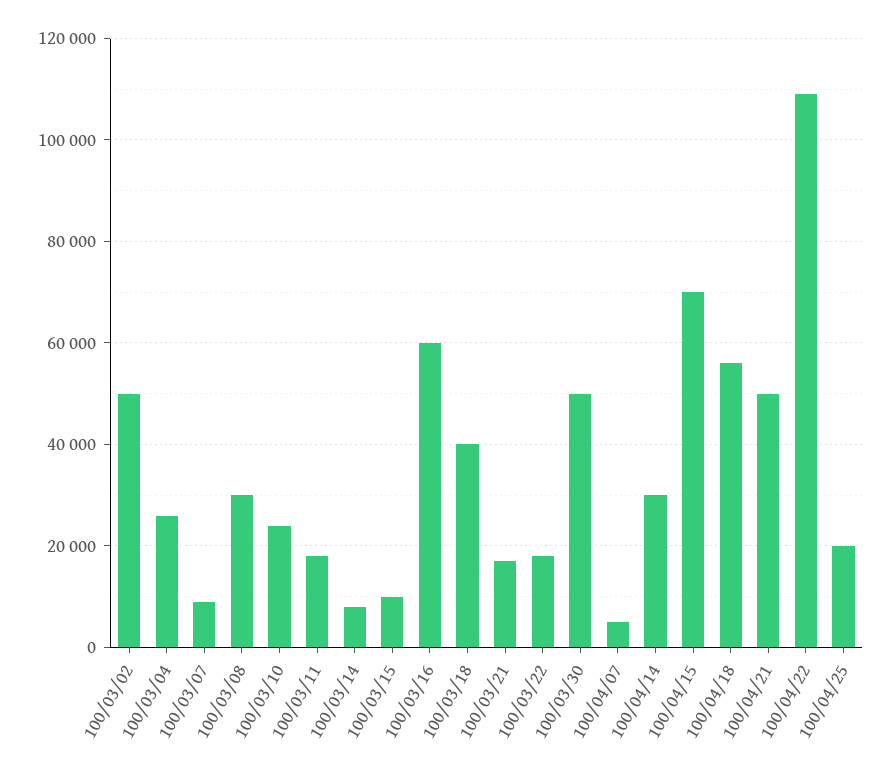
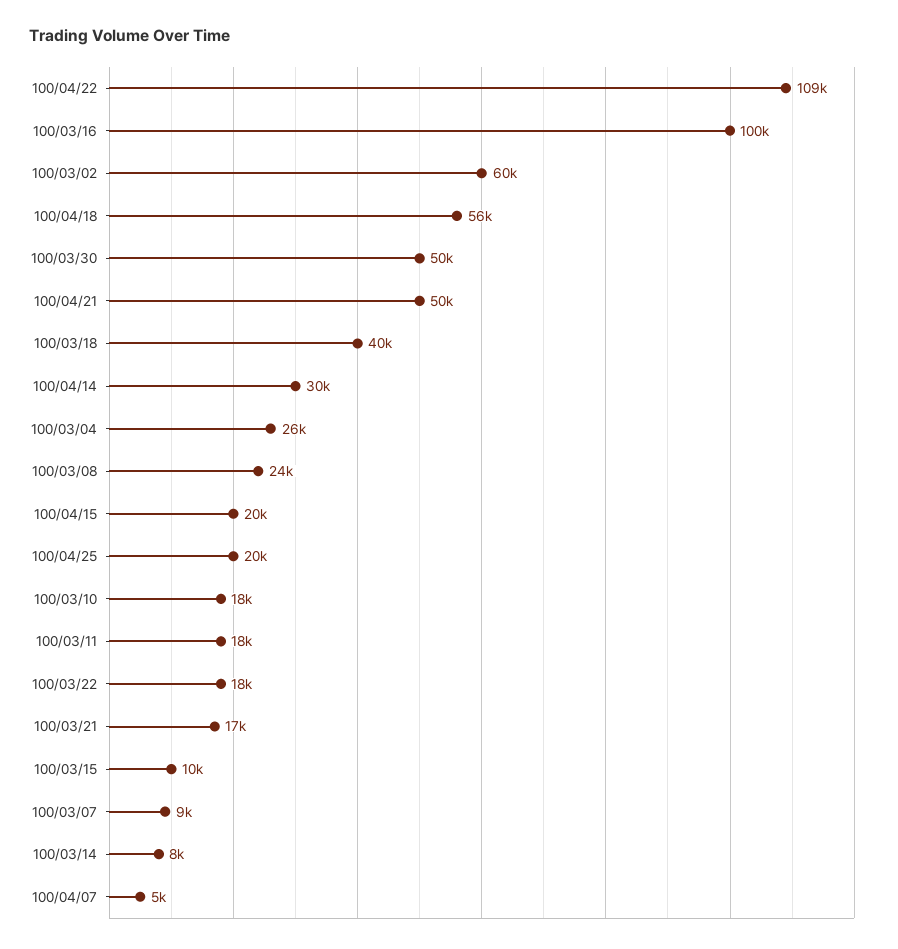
  {
-   "100/03/02": 50000,
+   "100/03/02": 60000,
    "100/03/04": 26000,
    "100/03/07": 9000,
-   "100/03/08": 30000,
+   "100/03/08": 24000,
-   "100/03/10": 24000,
+   "100/03/10": 18000,
    "100/03/11": 18000,
    "100/03/14": 8000,
    "100/03/15": 10000,
-   "100/03/16": 60000,
+   "100/03/16": 100000,
    "100/03/18": 40000,
    "100/03/21": 17000,
    "100/03/22": 18000,
    "100/03/30": 50000,
    "100/04/07": 5000,
    "100/04/14": 30000,
-   "100/04/15": 70000,
+   "100/04/15": 20000,
    "100/04/18": 56000,
    "100/04/21": 50000,
    "100/04/22": 109000,
    "100/04/25": 20000
  }

